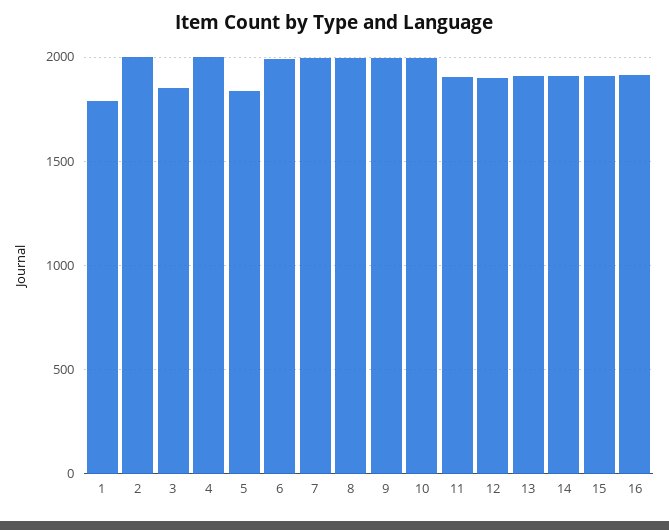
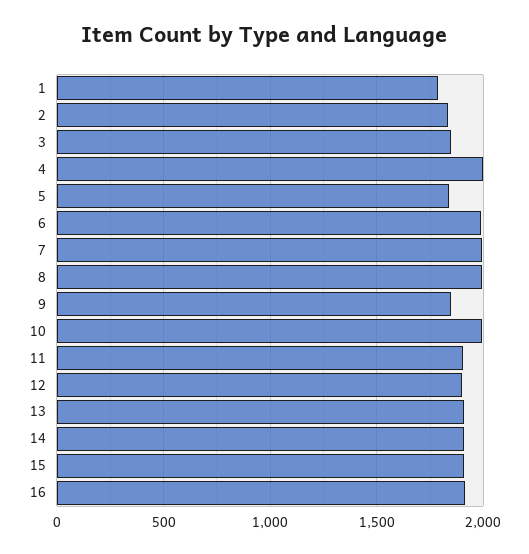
  {
    "1": 1800,
-   "2": 2000,
+   "2": 1850,
    "3": 1850,
    "4": 2000,
    "5": 1850,
    "6": 2000,
    "7": 2000,
    "8": 2000,
-   "9": 2000,
+   "9": 1850,
    "10": 2000,
    "11": 1900,
    "12": 1900,
    "13": 1900,
    "14": 1900,
    "15": 1900,
    "16": 1900
  }

